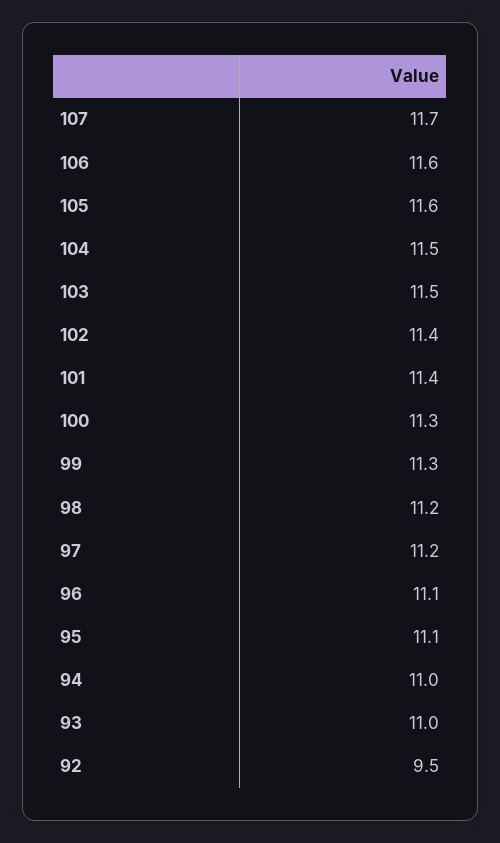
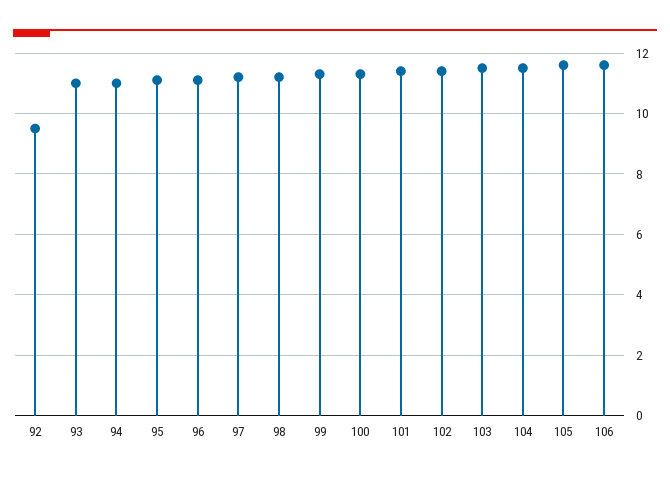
  {
-   "107": 11.7,
    "106": 11.6,
    "105": 11.6,
    "104": 11.5,
    "103": 11.5,
    "102": 11.4,
    "101": 11.4,
    "100": 11.3,
    "99": 11.3,
    "98": 11.2,
    "97": 11.2,
    "96": 11.1,
    "95": 11.1,
    "94": 11,
    "93": 11,
    "92": 9.5
  }

